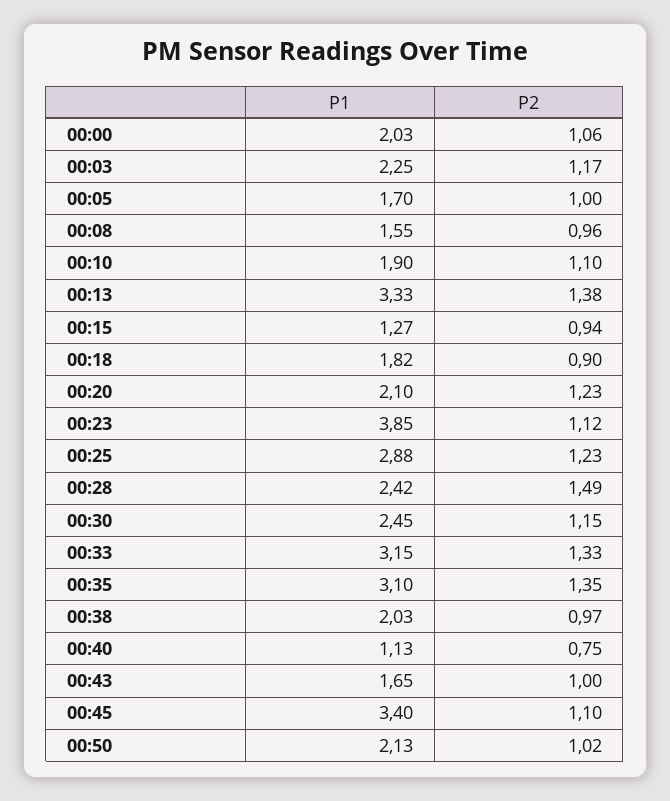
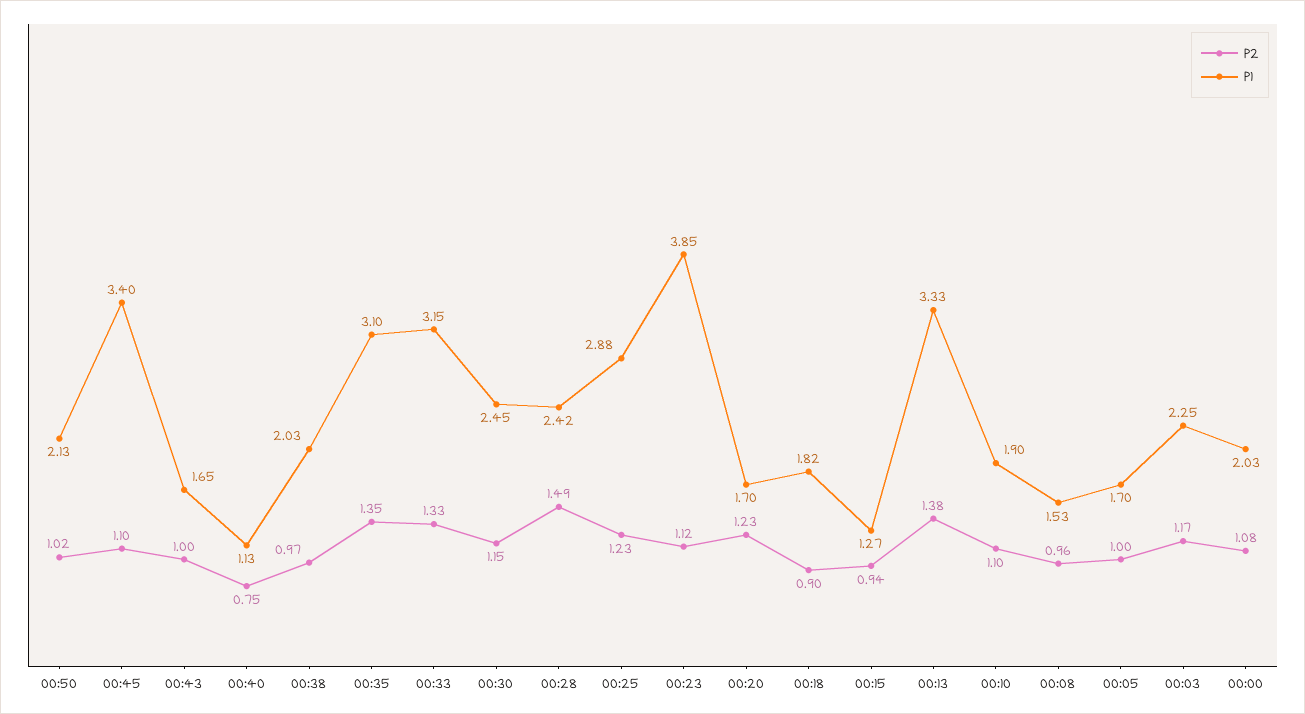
  {
    "P1": {
      "00:00": 2.03,
      "00:03": 2.25,
      "00:05": 1.7,
-     "00:08": 1.55,
+     "00:08": 1.53,
      "00:10": 1.9,
      "00:13": 3.33,
      "00:15": 1.27,
      "00:18": 1.82,
-     "00:20": 2.1,
+     "00:20": 1.7,
      "00:23": 3.85,
      "00:25": 2.88,
      "00:28": 2.42,
      "00:30": 2.45,
      "00:33": 3.15,
      "00:35": 3.1,
      "00:38": 2.03,
      "00:40": 1.13,
      "00:43": 1.65,
      "00:45": 3.4,
      "00:50": 2.13
    },
    "P2": {
-     "00:00": 1.06,
+     "00:00": 1.08,
      "00:03": 1.17,
      "00:05": 1,
      "00:08": 0.96,
      "00:10": 1.1,
      "00:13": 1.38,
      "00:15": 0.94,
      "00:18": 0.9,
      "00:20": 1.23,
      "00:23": 1.12,
      "00:25": 1.23,
      "00:28": 1.49,
      "00:30": 1.15,
      "00:33": 1.33,
      "00:35": 1.35,
      "00:38": 0.97,
      "00:40": 0.75,
      "00:43": 1,
      "00:45": 1.1,
      "00:50": 1.02
    }
  }

